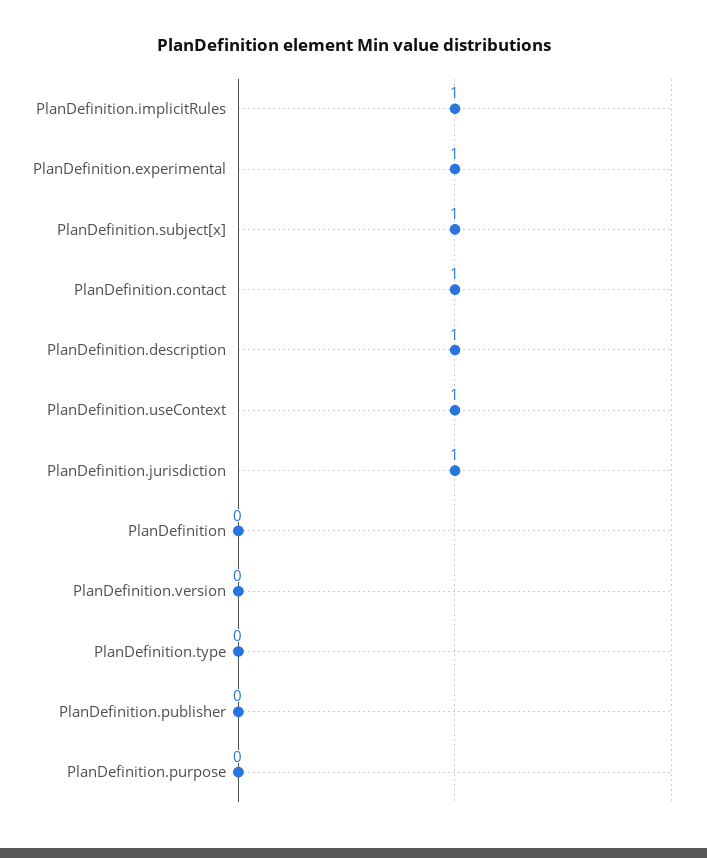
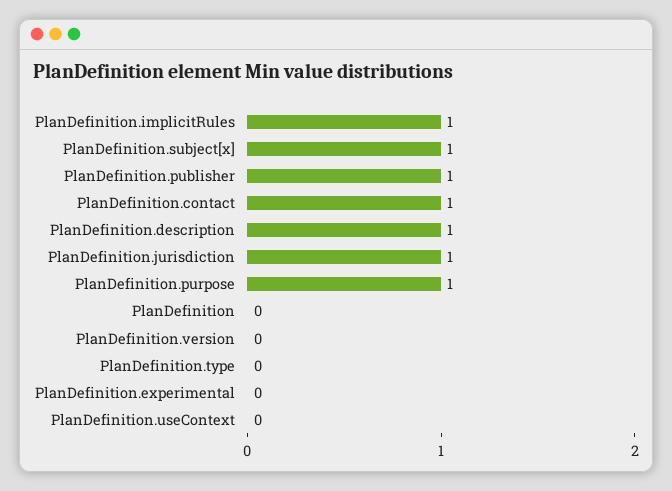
  {
    "PlanDefinition.implicitRules": 1,
-   "PlanDefinition.experimental": 1,
+   "PlanDefinition.experimental": 0,
    "PlanDefinition.subject[x]": 1,
    "PlanDefinition.contact": 1,
    "PlanDefinition.description": 1,
-   "PlanDefinition.useContext": 1,
+   "PlanDefinition.useContext": 0,
    "PlanDefinition.jurisdiction": 1,
    "PlanDefinition": 0,
    "PlanDefinition.version": 0,
    "PlanDefinition.type": 0,
-   "PlanDefinition.publisher": 0,
+   "PlanDefinition.publisher": 1,
-   "PlanDefinition.purpose": 0
+   "PlanDefinition.purpose": 1
  }

